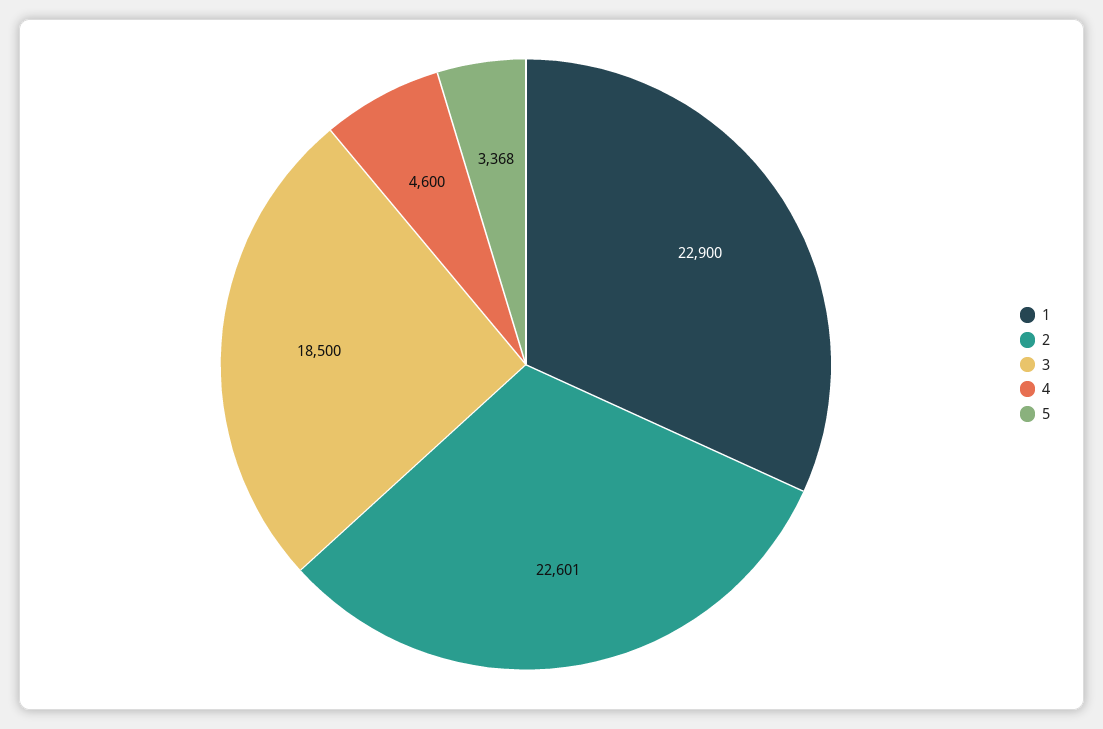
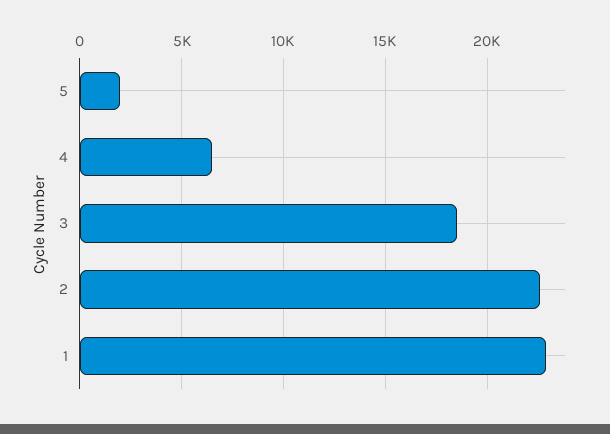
  {
    "1": 22900,
    "2": 22601,
    "3": 18500,
-   "4": 4600,
+   "4": 6500,
-   "5": 3368
+   "5": 2000
  }

